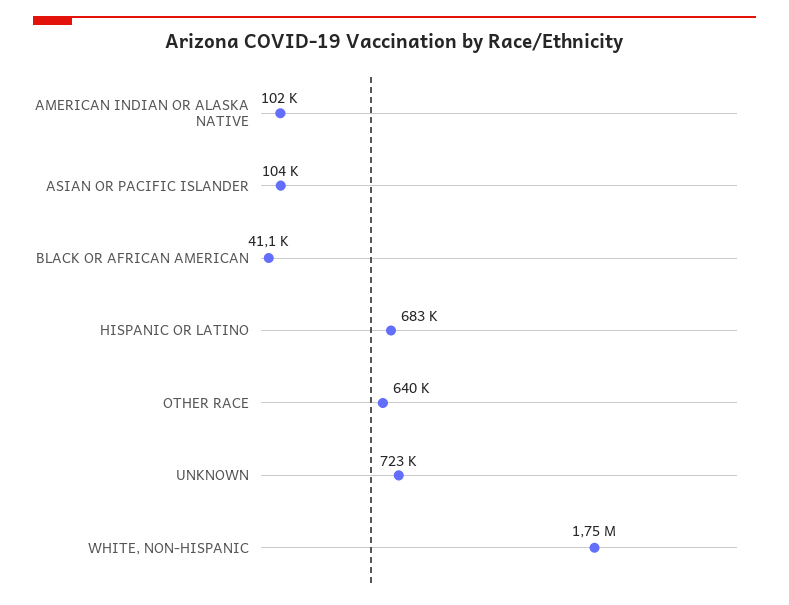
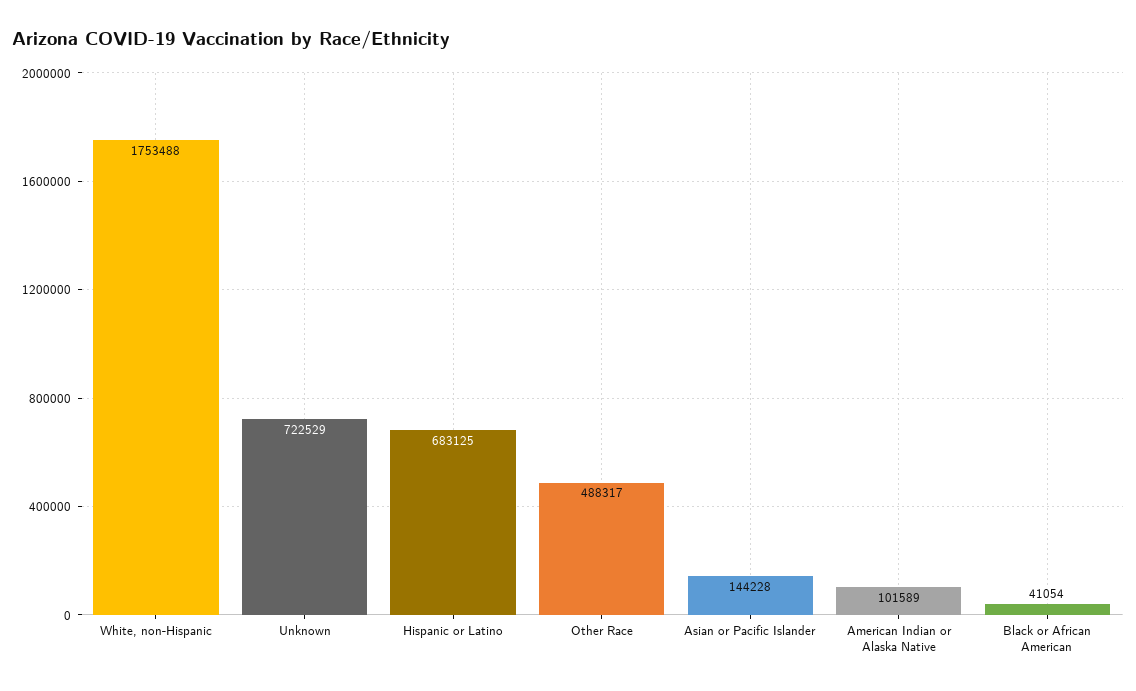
  {
    "AMERICAN INDIAN OR ALASKA NATIVE": 101589,
-   "ASIAN OR PACIFIC ISLANDER": 104000,
+   "ASIAN OR PACIFIC ISLANDER": 144228,
    "BLACK OR AFRICAN AMERICAN": 41054,
    "HISPANIC OR LATINO": 683125,
-   "OTHER RACE": 640000,
+   "OTHER RACE": 488317,
    "UNKNOWN": 722529,
    "WHITE, NON-HISPANIC": 1753488
  }

